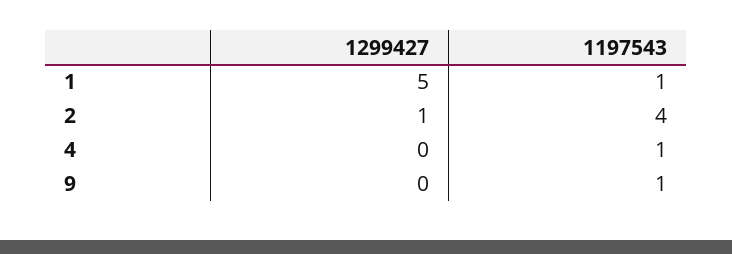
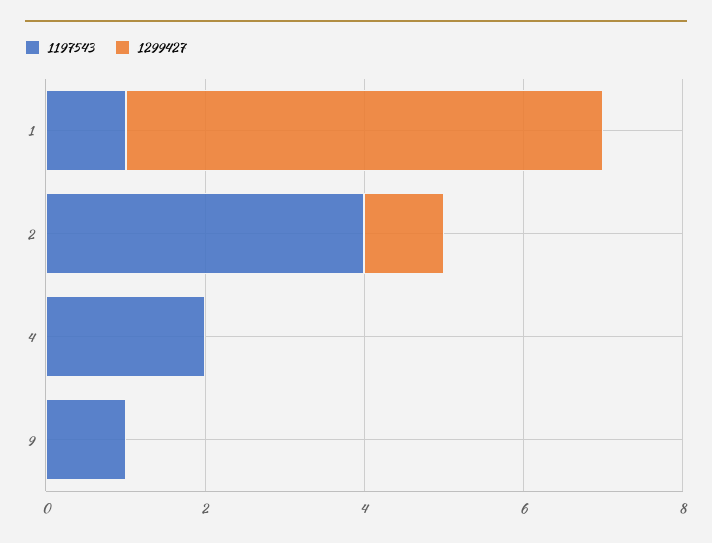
  {
    "1299427": {
-     "1": 5,
+     "1": 6,
      "2": 1,
      "4": 0,
      "9": 0
    },
    "1197543": {
      "1": 1,
      "2": 4,
-     "4": 1,
+     "4": 2,
      "9": 1
    }
  }

